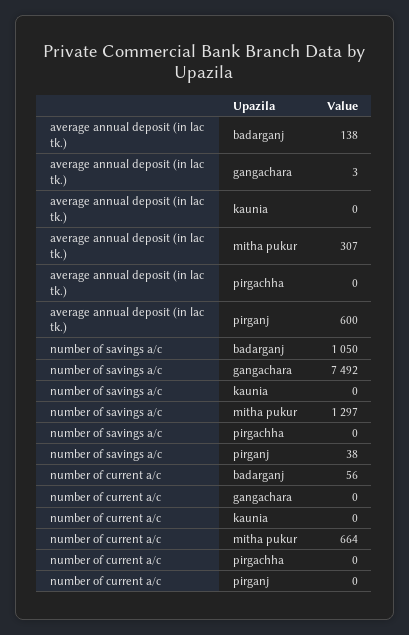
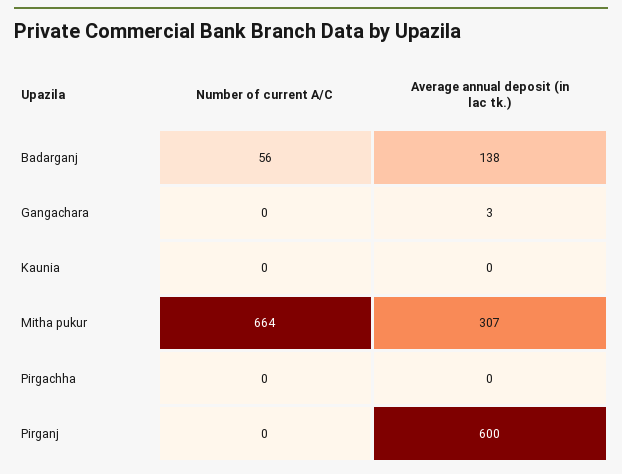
  {
    "average annual deposit (in lac tk.)": {
      "badarganj": 138,
      "gangachara": 3,
      "kaunia": 0,
      "mitha pukur": 307,
      "pirgachha": 0,
      "pirganj": 600
    },
-   "number of savings a/c": {
-     "badarganj": 1050,
-     "gangachara": 7492,
-     "kaunia": 0,
-     "mitha pukur": 1297,
-     "pirgachha": 0,
-     "pirganj": 38
-   },
    "number of current a/c": {
      "badarganj": 56,
      "gangachara": 0,
      "kaunia": 0,
      "mitha pukur": 664,
      "pirgachha": 0,
      "pirganj": 0
    }
  }

